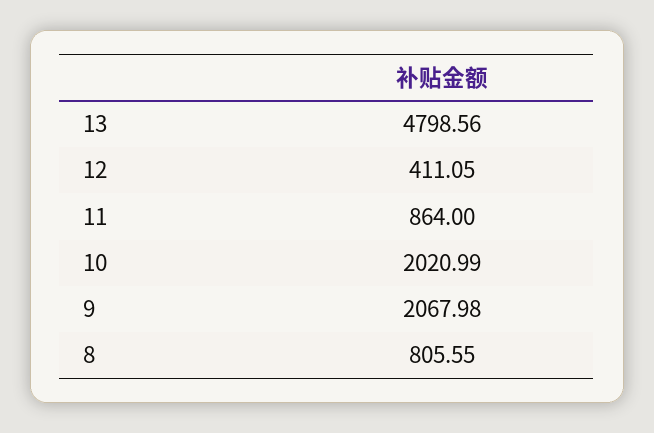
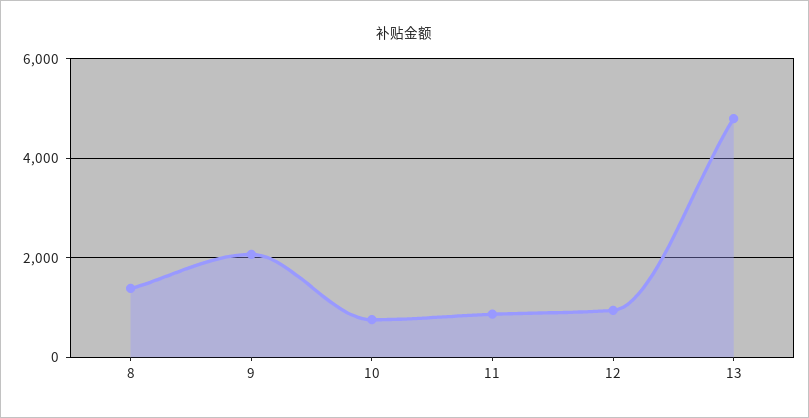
  {
    "13": 4798.56,
-   "12": 411.05,
+   "12": 1000,
    "11": 864,
-   "10": 2020.99,
+   "10": 800,
    "9": 2067.98,
-   "8": 805.55
+   "8": 1400
  }

